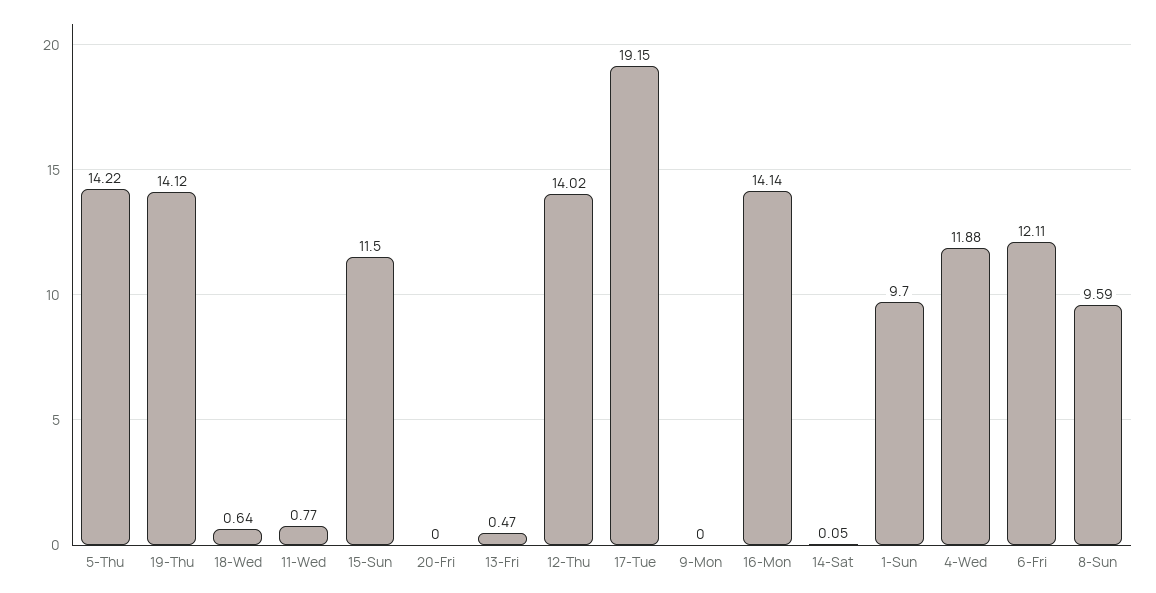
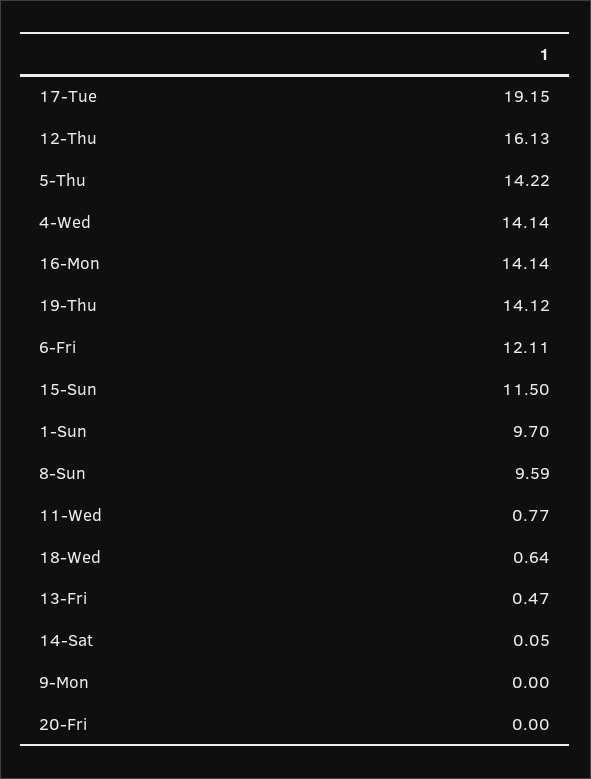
  {
    "5-Thu": 14.22,
    "19-Thu": 14.12,
    "18-Wed": 0.64,
    "11-Wed": 0.77,
    "15-Sun": 11.5,
    "20-Fri": 0,
    "13-Fri": 0.47,
-   "12-Thu": 14.02,
+   "12-Thu": 16.13,
    "17-Tue": 19.15,
    "9-Mon": 0,
    "16-Mon": 14.14,
    "14-Sat": 0.05,
    "1-Sun": 9.7,
-   "4-Wed": 11.88,
+   "4-Wed": 14.14,
    "6-Fri": 12.11,
    "8-Sun": 9.59
  }

